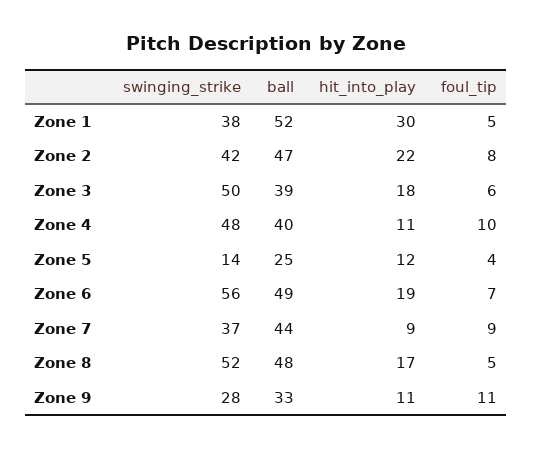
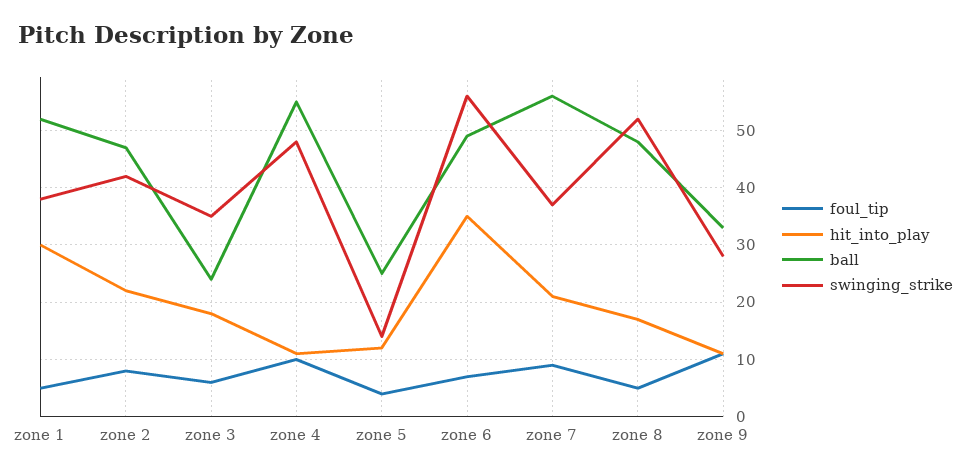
  {
    "swinging_strike": {
      "Zone 1": 38,
      "Zone 2": 42,
-     "Zone 3": 50,
+     "Zone 3": 35,
      "Zone 4": 48,
      "Zone 5": 14,
      "Zone 6": 56,
      "Zone 7": 37,
      "Zone 8": 52,
      "Zone 9": 28
    },
    "ball": {
      "Zone 1": 52,
      "Zone 2": 47,
-     "Zone 3": 39,
+     "Zone 3": 25,
-     "Zone 4": 40,
+     "Zone 4": 55,
      "Zone 5": 25,
      "Zone 6": 49,
-     "Zone 7": 44,
+     "Zone 7": 55,
      "Zone 8": 48,
      "Zone 9": 33
    },
    "hit_into_play": {
      "Zone 1": 30,
      "Zone 2": 22,
      "Zone 3": 18,
      "Zone 4": 11,
      "Zone 5": 12,
-     "Zone 6": 19,
+     "Zone 6": 35,
-     "Zone 7": 9,
+     "Zone 7": 20,
      "Zone 8": 17,
      "Zone 9": 11
    },
    "foul_tip": {
      "Zone 1": 5,
      "Zone 2": 8,
      "Zone 3": 6,
      "Zone 4": 10,
      "Zone 5": 4,
      "Zone 6": 7,
      "Zone 7": 9,
      "Zone 8": 5,
      "Zone 9": 11
    }
  }

